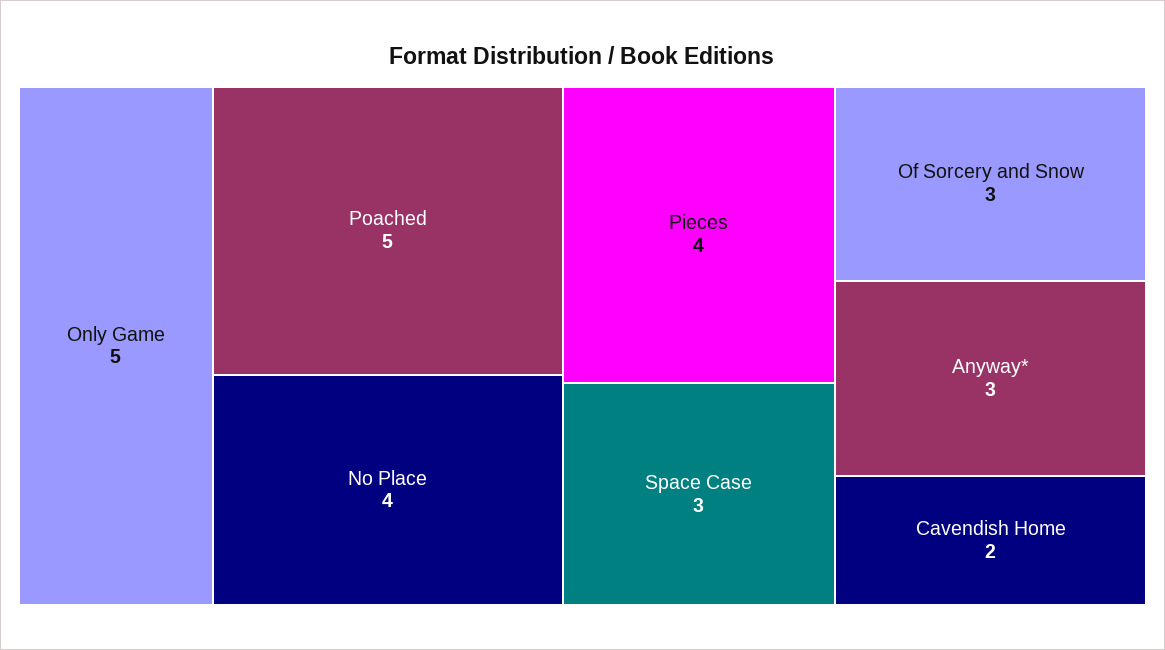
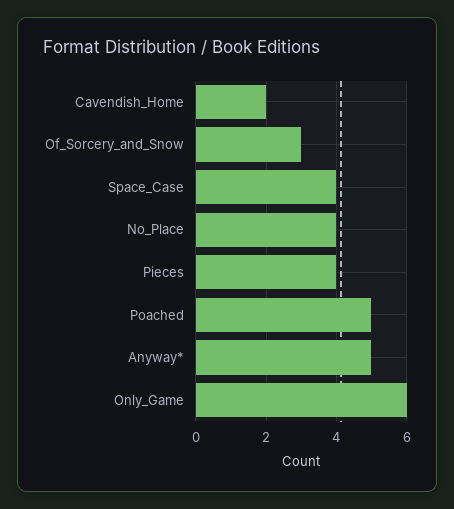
  {
-   "Only Game": 5,
+   "Only Game": 6,
    "Poached": 5,
    "No Place": 4,
    "Pieces": 4,
-   "Space Case": 3,
+   "Space Case": 4,
    "Of Sorcery and Snow": 3,
-   "Anyway*": 3,
+   "Anyway*": 5,
    "Cavendish Home": 2
  }

